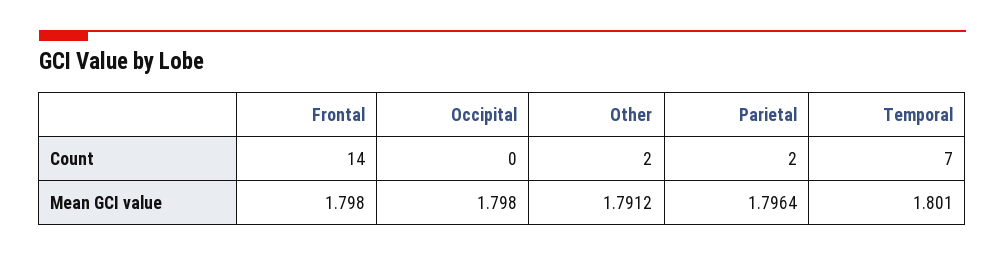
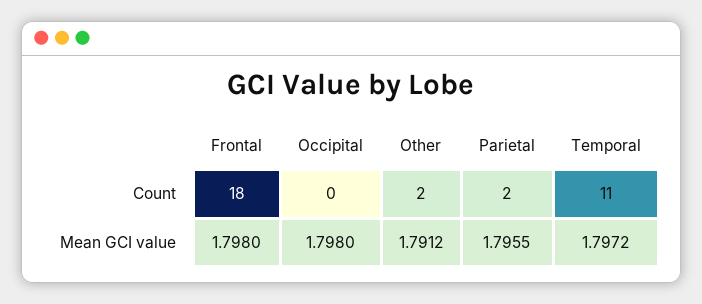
  {
    "Frontal": {
-     "Count": 14,
+     "Count": 18,
      "Mean GCI value": 1.798
    },
    "Occipital": {
      "Count": 0,
      "Mean GCI value": 1.798
    },
    "Other": {
      "Count": 2,
      "Mean GCI value": 1.7912
    },
    "Parietal": {
      "Count": 2,
-     "Mean GCI value": 1.7964
+     "Mean GCI value": 1.7955
    },
    "Temporal": {
-     "Count": 7,
+     "Count": 11,
-     "Mean GCI value": 1.801
+     "Mean GCI value": 1.7972
    }
  }

